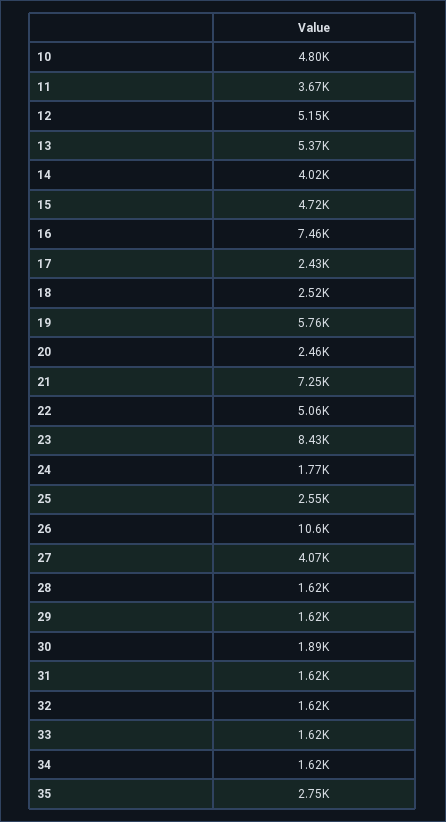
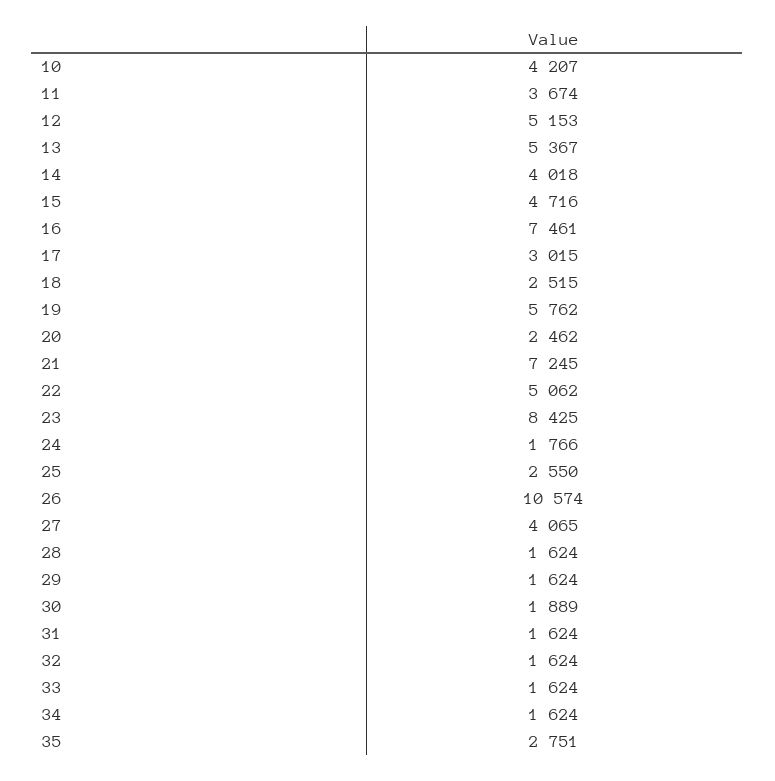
  {
-   "10": 4800,
+   "10": 4207,
    "11": 3674,
    "12": 5153,
    "13": 5367,
    "14": 4018,
    "15": 4716,
    "16": 7461,
-   "17": 2430,
+   "17": 3015,
    "18": 2515,
    "19": 5762,
    "20": 2462,
    "21": 7245,
    "22": 5062,
    "23": 8425,
    "24": 1766,
    "25": 2550,
    "26": 10574,
    "27": 4065,
    "28": 1624,
    "29": 1624,
    "30": 1889,
    "31": 1624,
    "32": 1624,
    "33": 1624,
    "34": 1624,
    "35": 2751
  }

